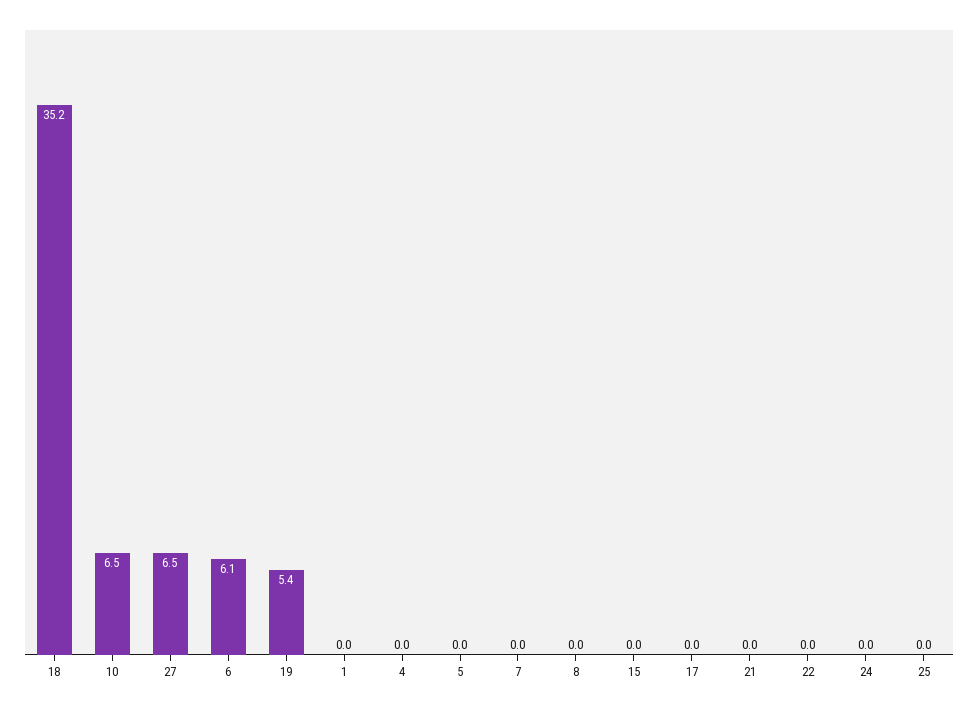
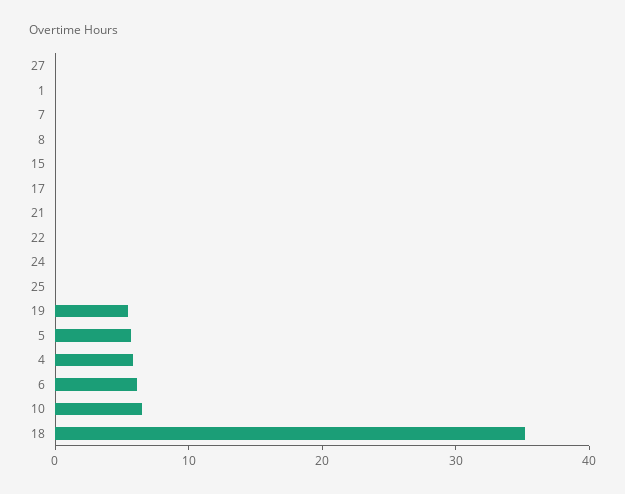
  {
    "18": 35.2,
    "10": 6.5,
-   "27": 6.5,
+   "27": 0,
    "6": 6.1,
    "19": 5.4,
    "1": 0,
-   "4": 0,
+   "4": 6,
-   "5": 0,
+   "5": 6,
    "7": 0,
    "8": 0,
    "15": 0,
    "17": 0,
    "21": 0,
    "22": 0,
    "24": 0,
    "25": 0
  }

